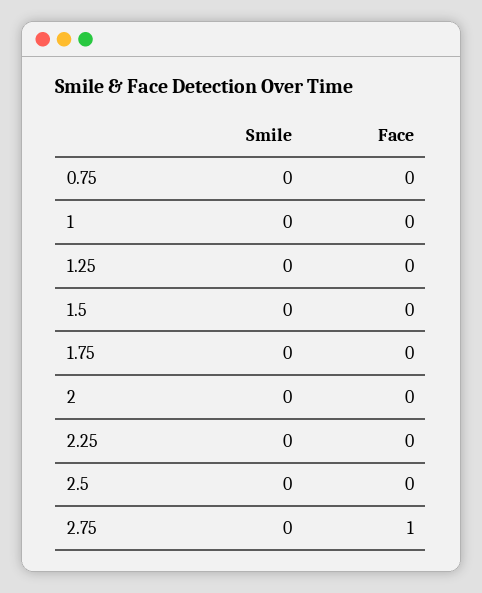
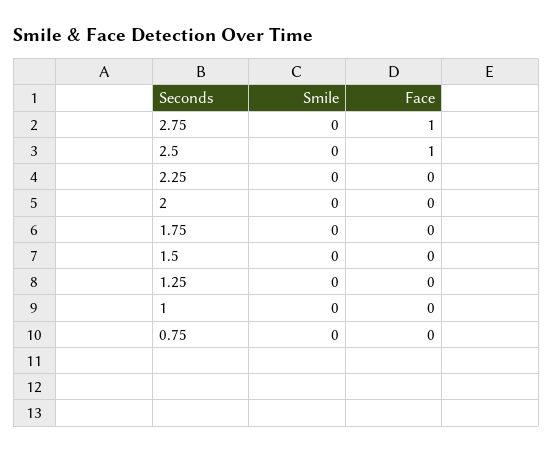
  {
    "Smile": {
      "0.75": 0,
      "1": 0,
      "1.25": 0,
      "1.5": 0,
      "1.75": 0,
      "2": 0,
      "2.25": 0,
      "2.5": 0,
      "2.75": 0
    },
    "Face": {
      "0.75": 0,
      "1": 0,
      "1.25": 0,
      "1.5": 0,
      "1.75": 0,
      "2": 0,
      "2.25": 0,
-     "2.5": 0,
+     "2.5": 1,
      "2.75": 1
    }
  }

